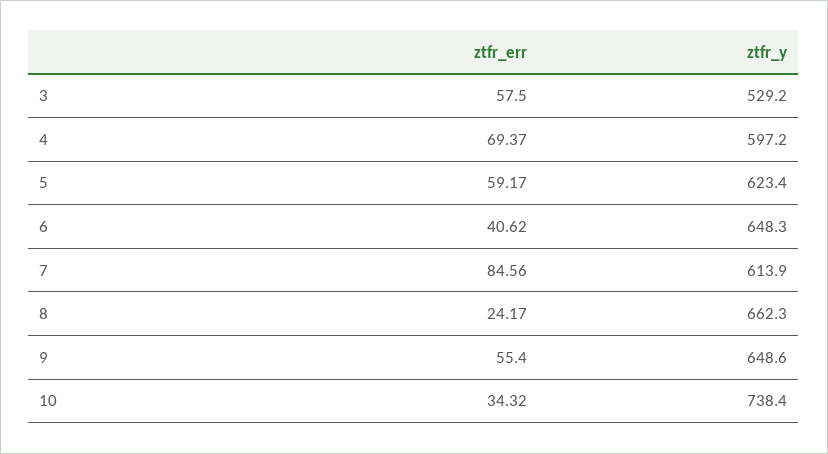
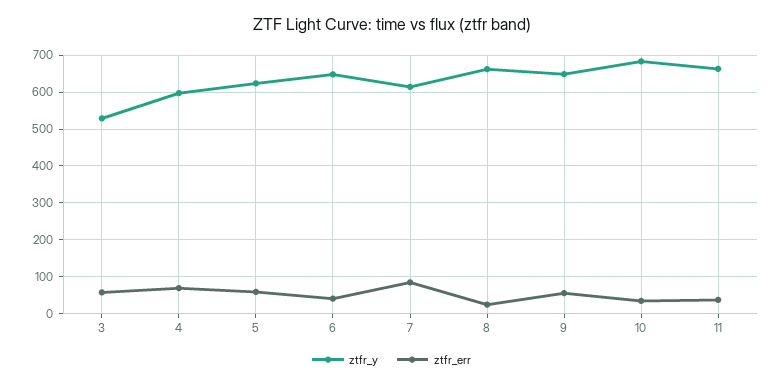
  {
    "ztfr_err": {
      "3": 57.5,
      "4": 69.37,
      "5": 59.17,
      "6": 40.62,
      "7": 84.56,
      "8": 24.17,
      "9": 55.4,
-     "10": 34.32
+     "10": 34.32,
+     "11": 40
    },
    "ztfr_y": {
      "3": 529.2,
      "4": 597.2,
      "5": 623.4,
      "6": 648.3,
      "7": 613.9,
      "8": 662.3,
      "9": 648.6,
-     "10": 738.4
+     "10": 680,
+     "11": 660
    }
  }

